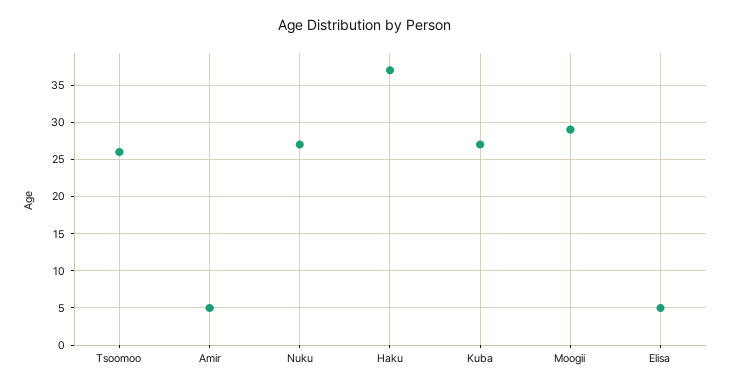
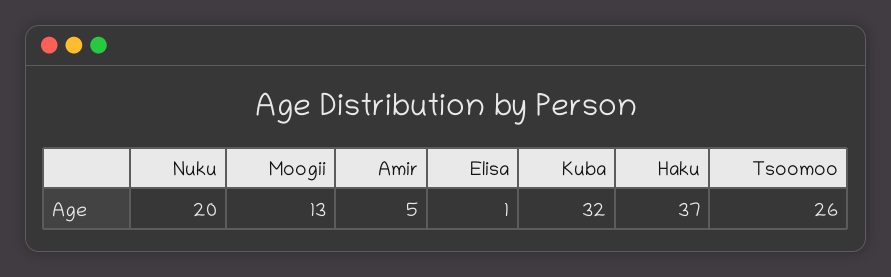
  {
    "Tsoomoo": 26,
    "Amir": 5,
-   "Nuku": 27,
+   "Nuku": 20,
    "Haku": 37,
-   "Kuba": 27,
+   "Kuba": 32,
-   "Moogii": 29,
+   "Moogii": 13,
-   "Elisa": 5
+   "Elisa": 1
  }

